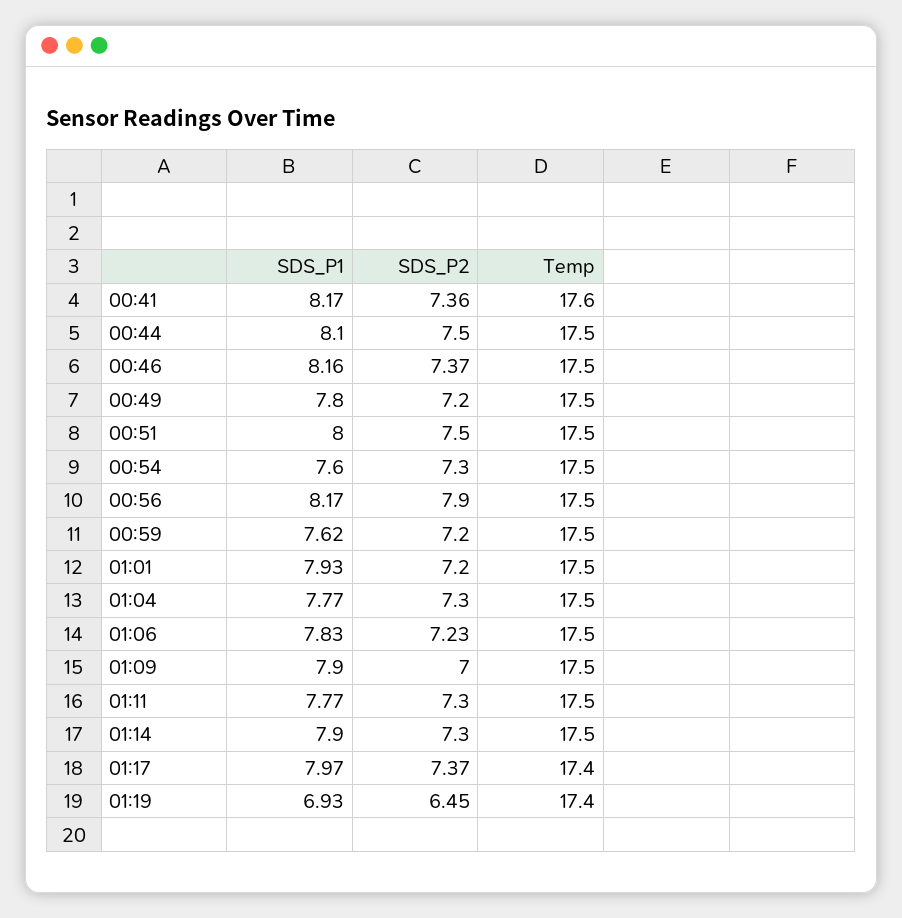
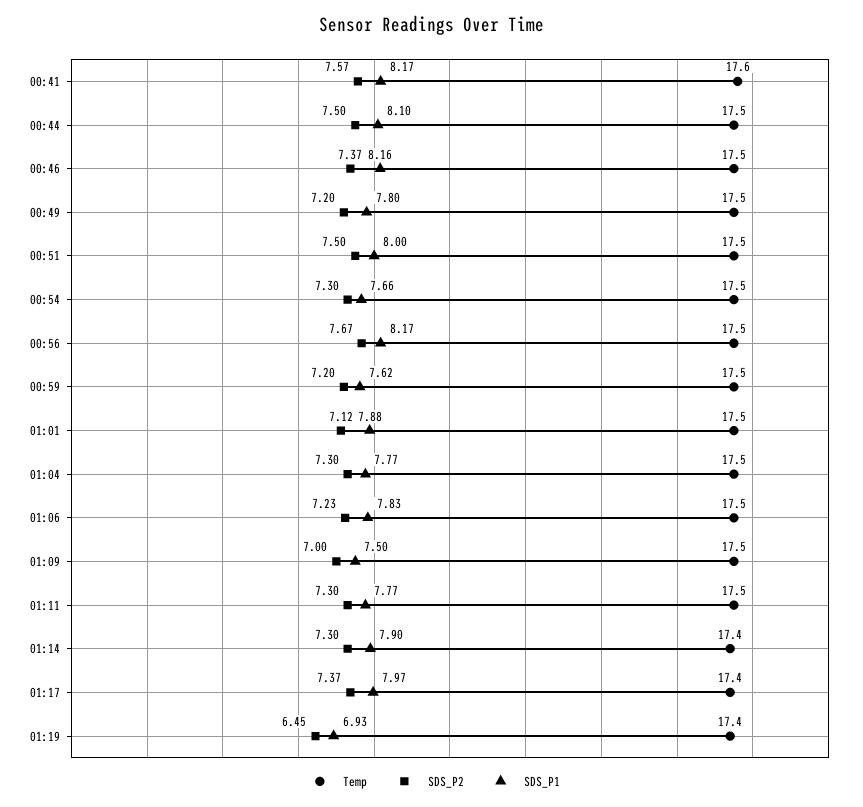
  {
    "SDS_P1": {
      "00:41": 8.17,
      "00:44": 8.1,
      "00:46": 8.16,
      "00:49": 7.8,
      "00:51": 8,
-     "00:54": 7.6,
+     "00:54": 7.66,
      "00:56": 8.17,
      "00:59": 7.62,
-     "01:01": 7.93,
+     "01:01": 7.88,
      "01:04": 7.77,
      "01:06": 7.83,
-     "01:09": 7.9,
+     "01:09": 7.5,
      "01:11": 7.77,
      "01:14": 7.9,
      "01:17": 7.97,
      "01:19": 6.93
    },
    "SDS_P2": {
-     "00:41": 7.36,
+     "00:41": 7.57,
      "00:44": 7.5,
      "00:46": 7.37,
      "00:49": 7.2,
      "00:51": 7.5,
      "00:54": 7.3,
-     "00:56": 7.9,
+     "00:56": 7.67,
      "00:59": 7.2,
-     "01:01": 7.2,
+     "01:01": 7.12,
      "01:04": 7.3,
      "01:06": 7.23,
      "01:09": 7,
      "01:11": 7.3,
      "01:14": 7.3,
      "01:17": 7.37,
      "01:19": 6.45
    },
    "Temp": {
      "00:41": 17.6,
      "00:44": 17.5,
      "00:46": 17.5,
      "00:49": 17.5,
      "00:51": 17.5,
      "00:54": 17.5,
      "00:56": 17.5,
      "00:59": 17.5,
      "01:01": 17.5,
      "01:04": 17.5,
      "01:06": 17.5,
      "01:09": 17.5,
      "01:11": 17.5,
-     "01:14": 17.5,
+     "01:14": 17.4,
      "01:17": 17.4,
      "01:19": 17.4
    }
  }

